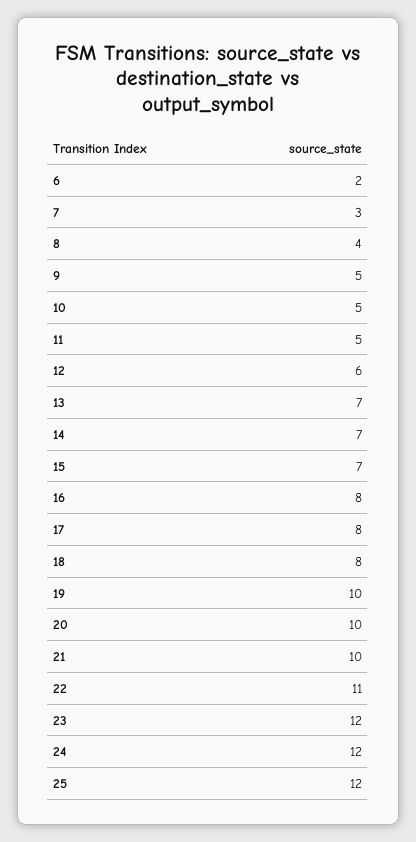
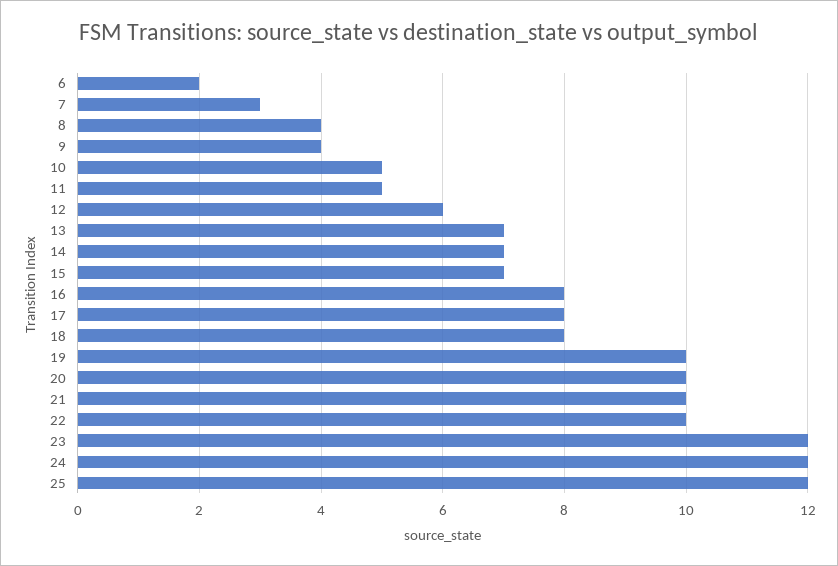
  {
    "6": 2,
    "7": 3,
    "8": 4,
-   "9": 5,
+   "9": 4,
    "10": 5,
    "11": 5,
    "12": 6,
    "13": 7,
    "14": 7,
    "15": 7,
    "16": 8,
    "17": 8,
    "18": 8,
    "19": 10,
    "20": 10,
    "21": 10,
-   "22": 11,
+   "22": 10,
    "23": 12,
    "24": 12,
    "25": 12
  }

